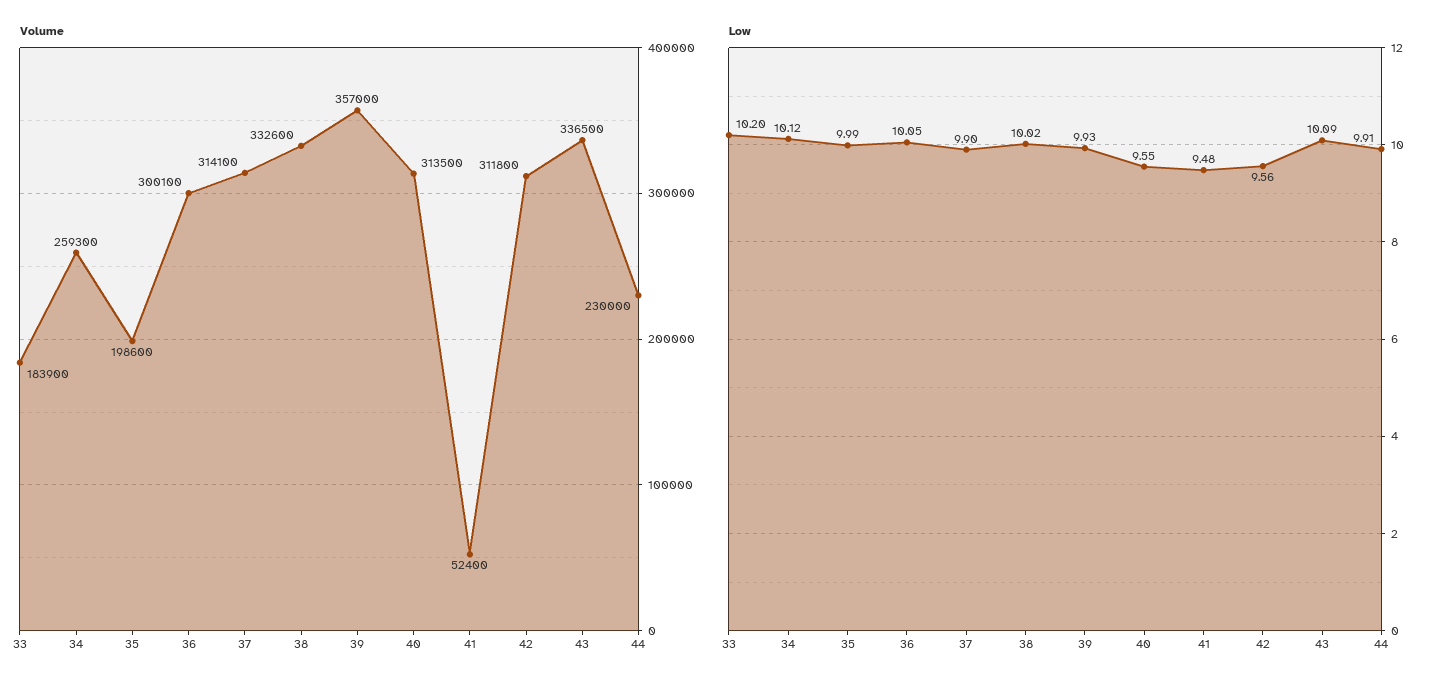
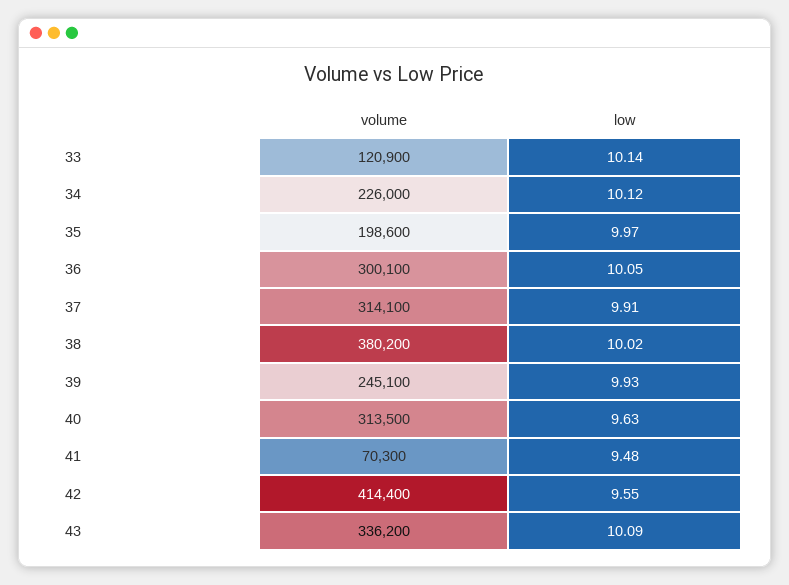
  {
    "Volume": {
-     "33": 183900,
+     "33": 120900,
-     "34": 259300,
+     "34": 226000,
      "35": 198600,
      "36": 300100,
      "37": 314100,
-     "38": 332600,
+     "38": 380200,
-     "39": 357000,
+     "39": 245100,
      "40": 313500,
-     "41": 52400,
+     "41": 70300,
-     "42": 311800,
+     "42": 414400,
-     "43": 336500,
+     "43": 336200
-     "44": 230000
    },
    "Low": {
-     "33": 10.2,
+     "33": 10.14,
      "34": 10.12,
-     "35": 9.99,
+     "35": 9.97,
      "36": 10.05,
-     "37": 9.9,
+     "37": 9.91,
      "38": 10.02,
      "39": 9.93,
-     "40": 9.55,
+     "40": 9.63,
      "41": 9.48,
-     "42": 9.56,
+     "42": 9.55,
-     "43": 10.09,
+     "43": 10.09
-     "44": 9.91
    }
  }

